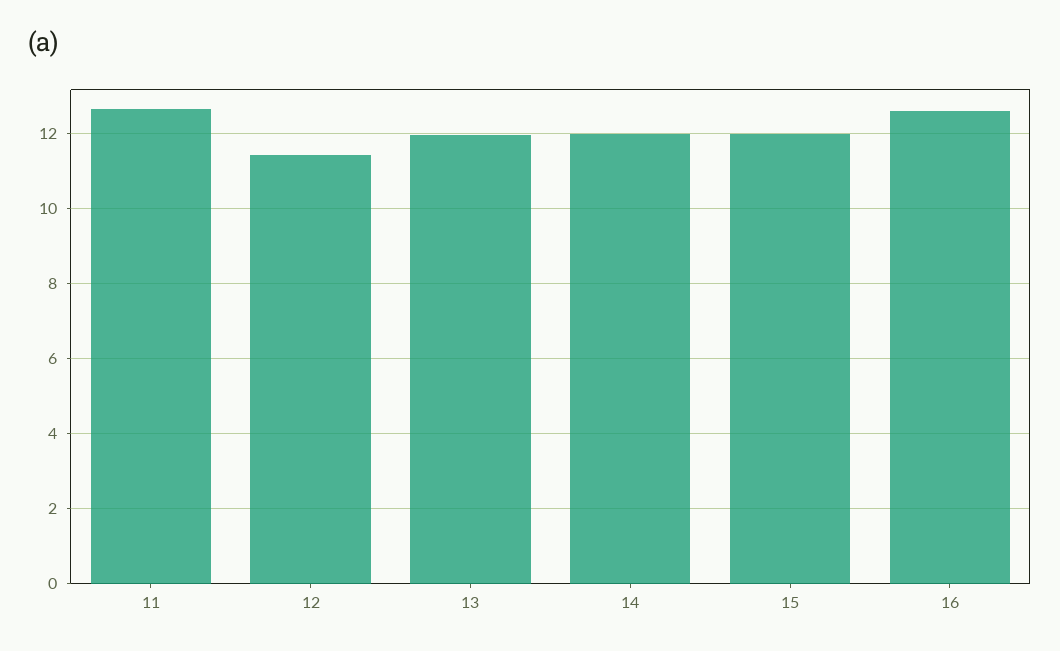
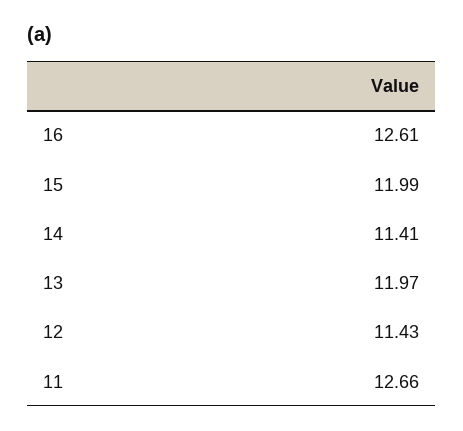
  {
    "11": 12.66,
    "12": 11.43,
    "13": 11.97,
-   "14": 12,
+   "14": 11.41,
    "15": 11.99,
    "16": 12.61
  }

